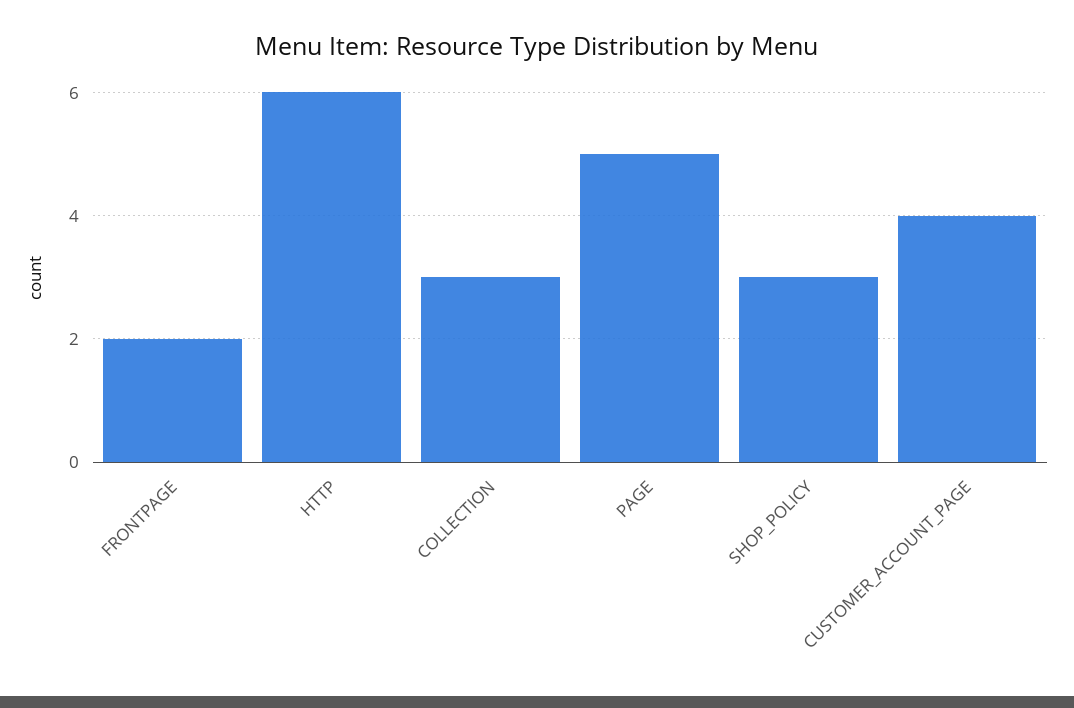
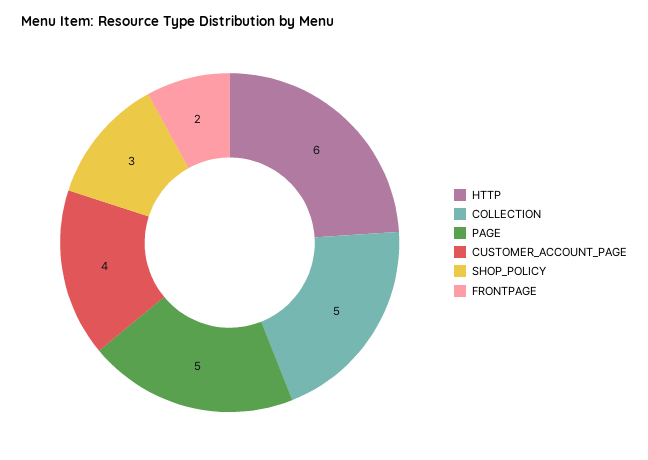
  {
    "FRONTPAGE": 2,
    "HTTP": 6,
-   "COLLECTION": 3,
+   "COLLECTION": 5,
    "PAGE": 5,
    "SHOP_POLICY": 3,
    "CUSTOMER_ACCOUNT_PAGE": 4
  }

